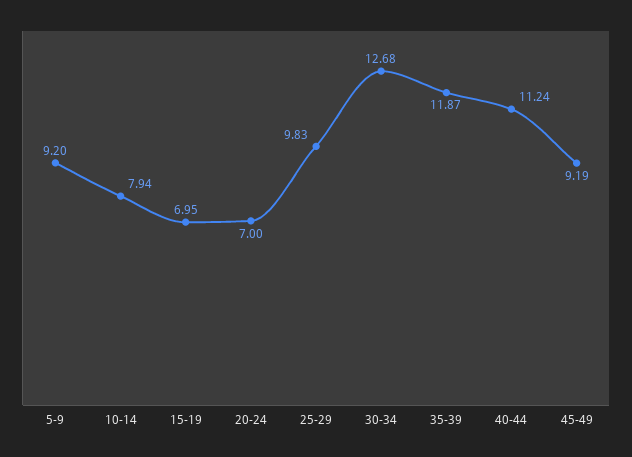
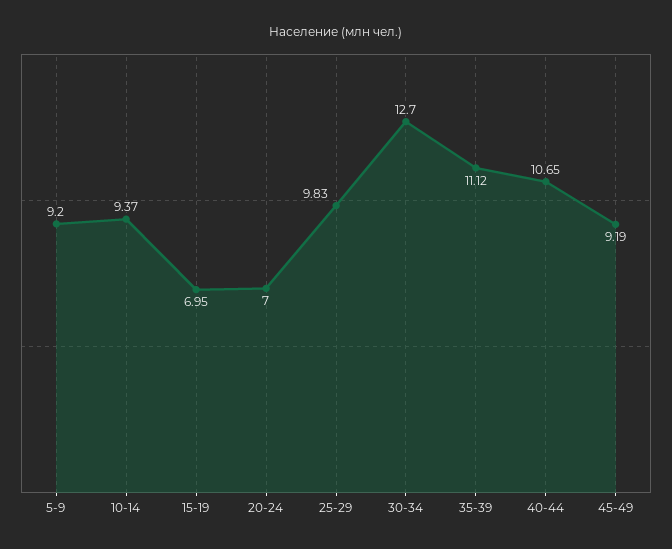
  {
    "5-9": 9.2,
-   "10-14": 7.94,
+   "10-14": 9.37,
    "15-19": 6.95,
    "20-24": 7,
    "25-29": 9.83,
-   "30-34": 12.68,
+   "30-34": 12.7,
-   "35-39": 11.87,
+   "35-39": 11.12,
-   "40-44": 11.24,
+   "40-44": 10.65,
    "45-49": 9.19
  }

